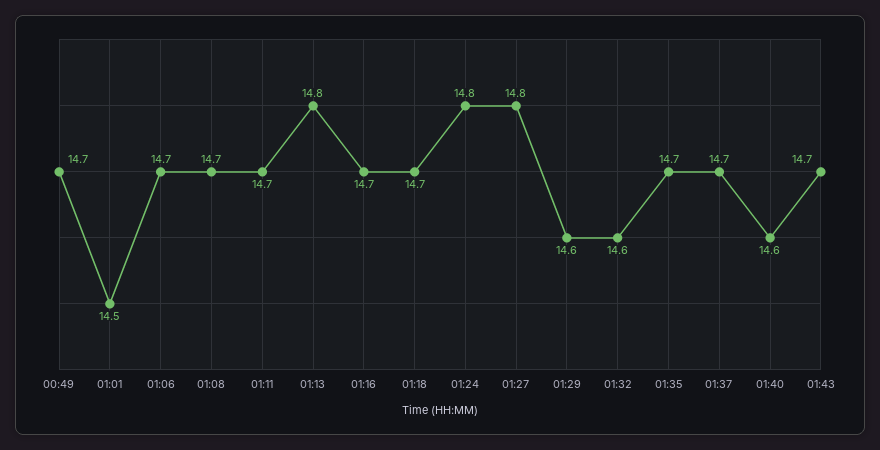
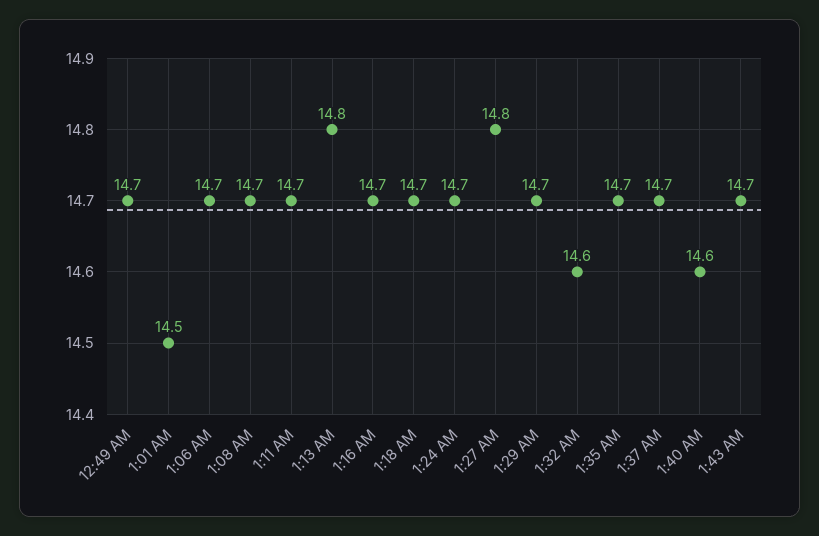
  {
    "00:49": 14.7,
    "01:01": 14.5,
    "01:06": 14.7,
    "01:08": 14.7,
    "01:11": 14.7,
    "01:13": 14.8,
    "01:16": 14.7,
    "01:18": 14.7,
-   "01:24": 14.8,
+   "01:24": 14.7,
    "01:27": 14.8,
-   "01:29": 14.6,
+   "01:29": 14.7,
    "01:32": 14.6,
    "01:35": 14.7,
    "01:37": 14.7,
    "01:40": 14.6,
    "01:43": 14.7
  }

